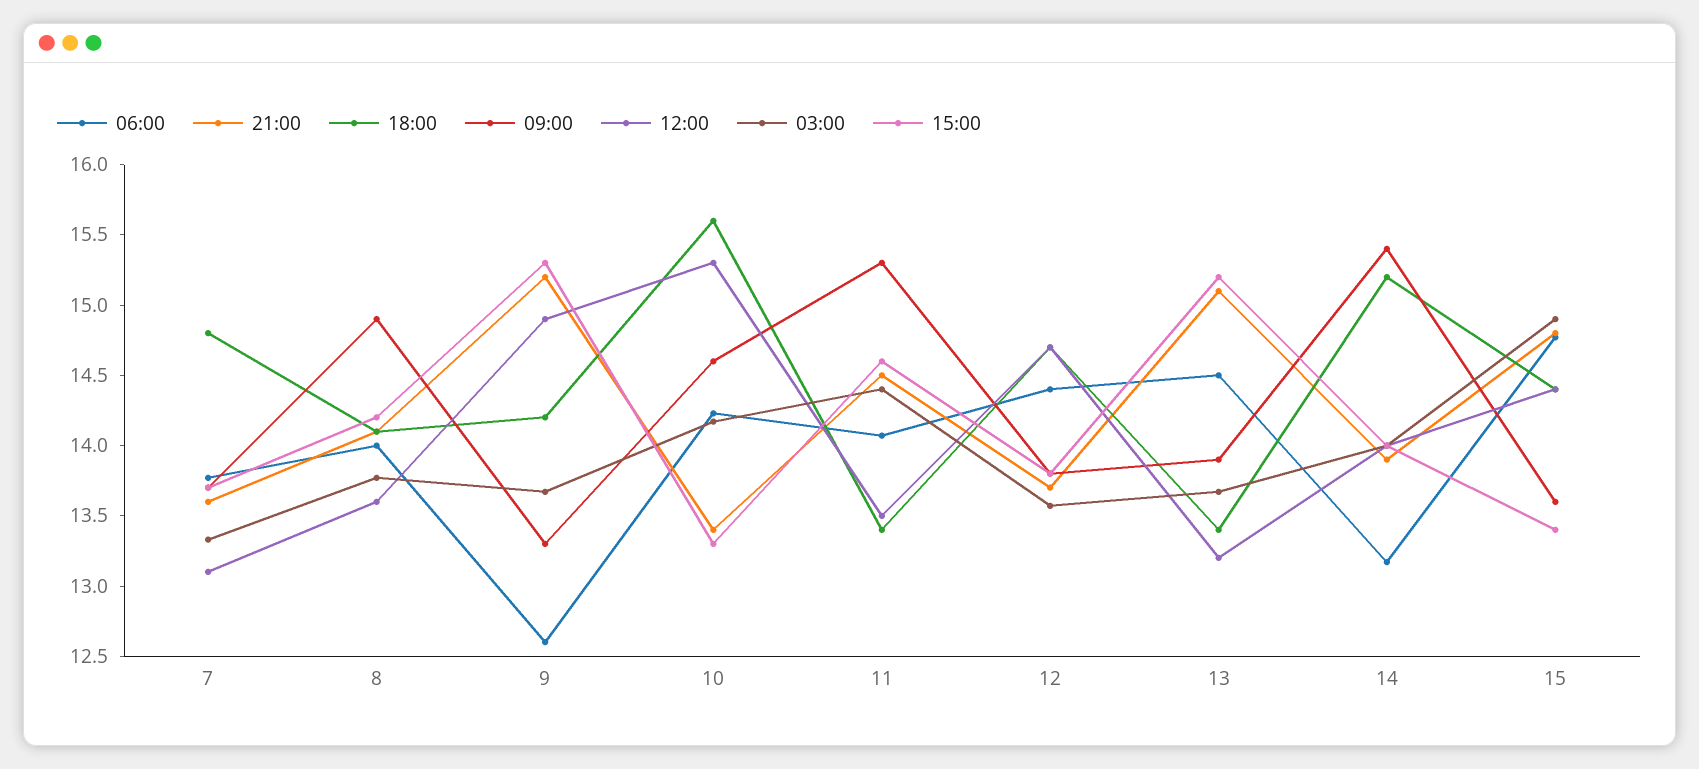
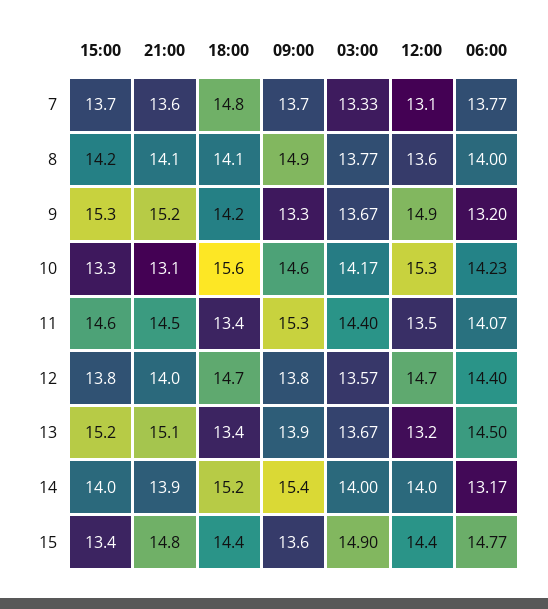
  {
    "06:00": {
      "7": 13.77,
      "8": 14,
-     "9": 12.6,
+     "9": 13.2,
      "10": 14.23,
      "11": 14.07,
      "12": 14.4,
      "13": 14.5,
      "14": 13.17,
      "15": 14.77
    },
    "21:00": {
      "7": 13.6,
      "8": 14.1,
      "9": 15.2,
-     "10": 13.4,
+     "10": 13.1,
      "11": 14.5,
-     "12": 13.7,
+     "12": 14,
      "13": 15.1,
      "14": 13.9,
      "15": 14.8
    },
    "18:00": {
      "7": 14.8,
      "8": 14.1,
      "9": 14.2,
      "10": 15.6,
      "11": 13.4,
      "12": 14.7,
      "13": 13.4,
      "14": 15.2,
      "15": 14.4
    },
    "09:00": {
      "7": 13.7,
      "8": 14.9,
      "9": 13.3,
      "10": 14.6,
      "11": 15.3,
      "12": 13.8,
      "13": 13.9,
      "14": 15.4,
      "15": 13.6
    },
    "12:00": {
      "7": 13.1,
      "8": 13.6,
      "9": 14.9,
      "10": 15.3,
      "11": 13.5,
      "12": 14.7,
      "13": 13.2,
      "14": 14,
      "15": 14.4
    },
    "03:00": {
      "7": 13.33,
      "8": 13.77,
      "9": 13.67,
      "10": 14.17,
      "11": 14.4,
      "12": 13.57,
      "13": 13.67,
      "14": 14,
      "15": 14.9
    },
    "15:00": {
      "7": 13.7,
      "8": 14.2,
      "9": 15.3,
      "10": 13.3,
      "11": 14.6,
      "12": 13.8,
      "13": 15.2,
      "14": 14,
      "15": 13.4
    }
  }

